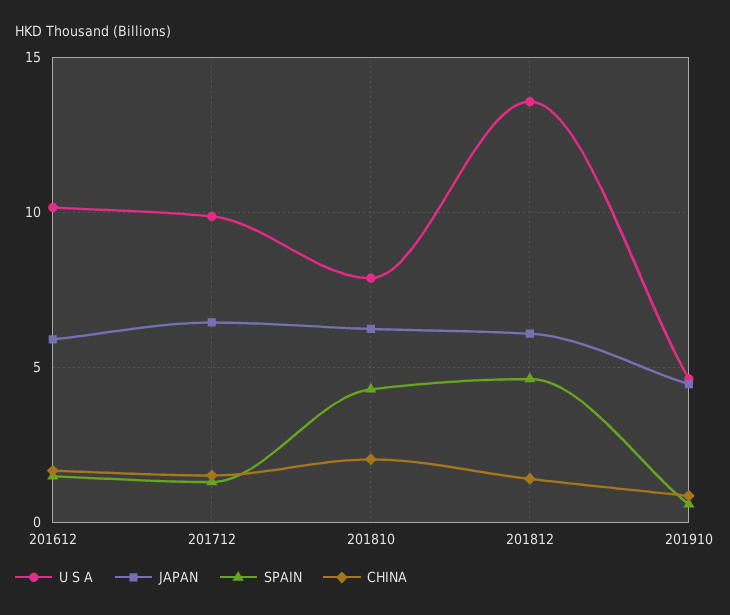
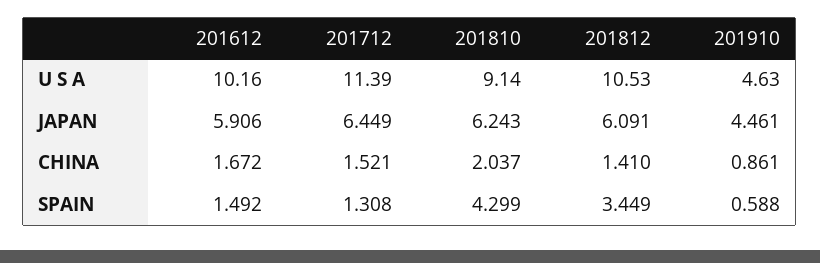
  {
    "U S A": {
      "201612": 10.16,
-     "201712": 10,
+     "201712": 11.39,
-     "201810": 8,
+     "201810": 9.14,
-     "201812": 13.5,
+     "201812": 10.53,
      "201910": 4.63
    },
    "JAPAN": {
      "201612": 5.906,
      "201712": 6.449,
      "201810": 6.243,
      "201812": 6.091,
      "201910": 4.461
    },
    "SPAIN": {
      "201612": 1.492,
      "201712": 1.308,
      "201810": 4.299,
-     "201812": 4.5,
+     "201812": 3.449,
      "201910": 0.588
    },
    "CHINA": {
      "201612": 1.672,
      "201712": 1.521,
      "201810": 2.037,
      "201812": 1.41,
      "201910": 0.861
    }
  }

